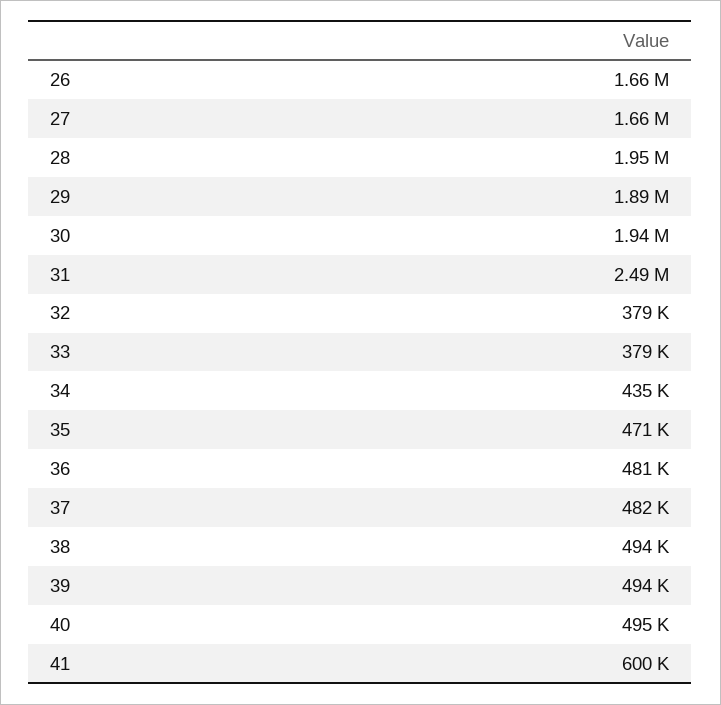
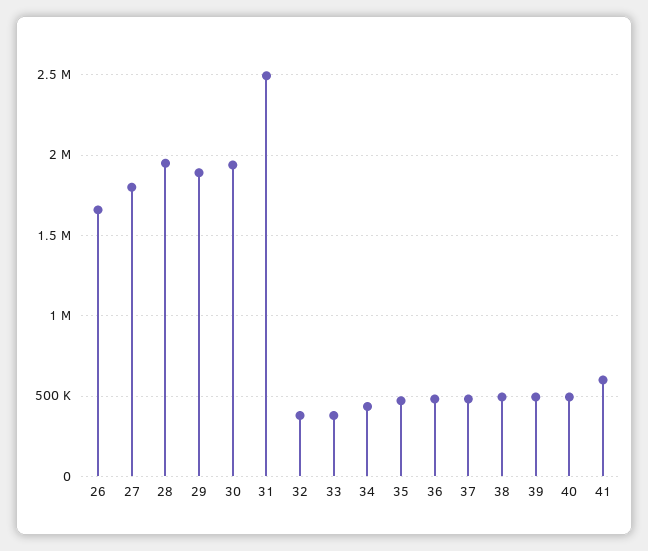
  {
    "26": 1660000,
-   "27": 1660000,
+   "27": 1800000,
    "28": 1950000,
    "29": 1890000,
    "30": 1940000,
    "31": 2490000,
    "32": 379000,
    "33": 379000,
    "34": 435000,
    "35": 471000,
    "36": 481000,
    "37": 482000,
    "38": 494000,
    "39": 494000,
    "40": 495000,
    "41": 600000
  }

